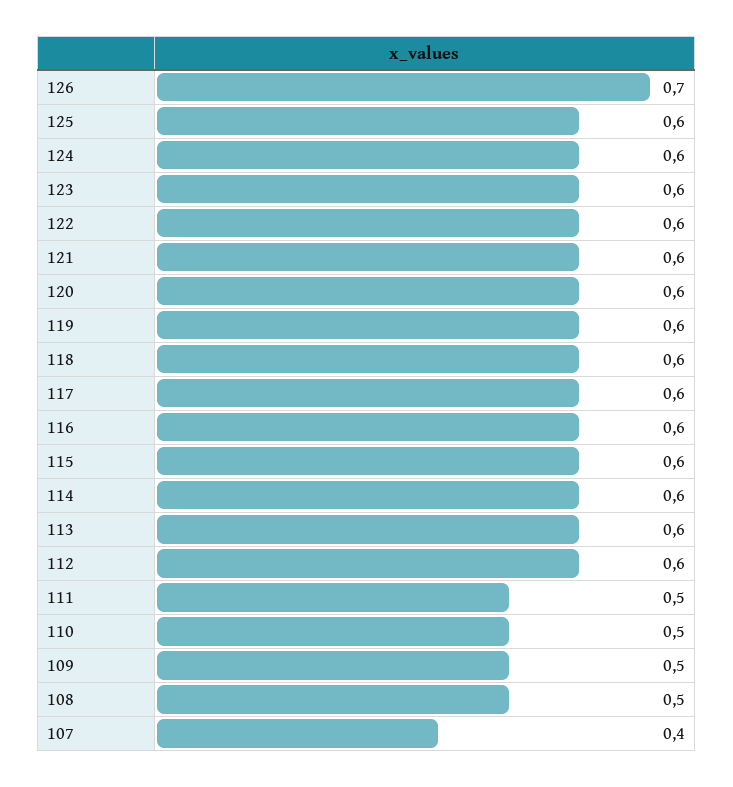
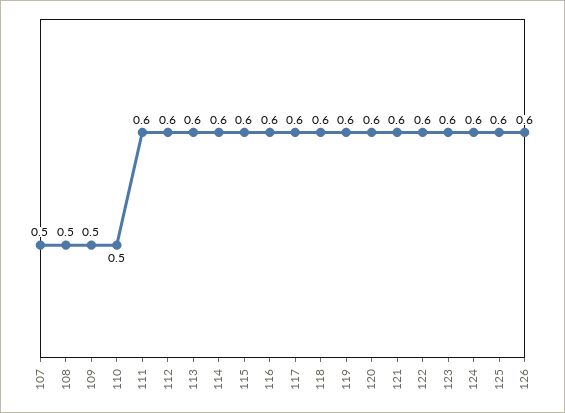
  {
-   "126": 0.7,
+   "126": 0.6,
    "125": 0.6,
    "124": 0.6,
    "123": 0.6,
    "122": 0.6,
    "121": 0.6,
    "120": 0.6,
    "119": 0.6,
    "118": 0.6,
    "117": 0.6,
    "116": 0.6,
    "115": 0.6,
    "114": 0.6,
    "113": 0.6,
    "112": 0.6,
-   "111": 0.5,
+   "111": 0.6,
    "110": 0.5,
    "109": 0.5,
    "108": 0.5,
-   "107": 0.4
+   "107": 0.5
  }

